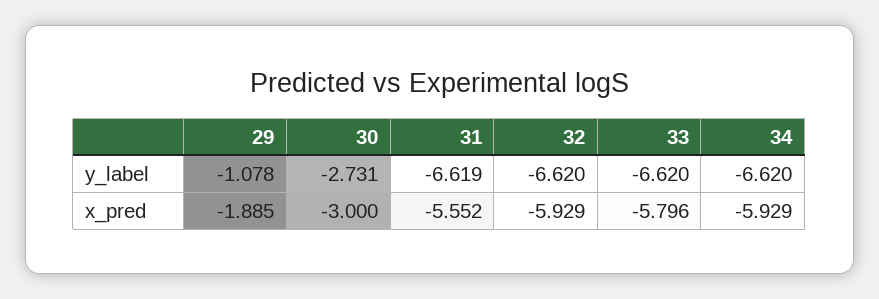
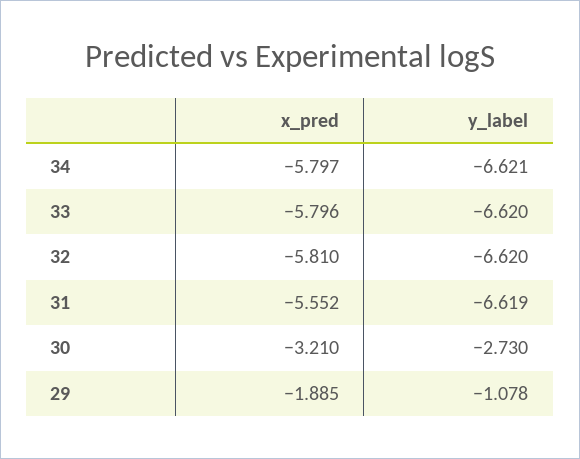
  {
    "29": {
      "y_label": -1.078,
      "x_pred": -1.885
    },
    "30": {
-     "y_label": -2.731,
+     "y_label": -2.73,
-     "x_pred": -3
+     "x_pred": -3.21
    },
    "31": {
      "y_label": -6.619,
      "x_pred": -5.552
    },
    "32": {
      "y_label": -6.62,
-     "x_pred": -5.929
+     "x_pred": -5.81
    },
    "33": {
      "y_label": -6.62,
      "x_pred": -5.796
    },
    "34": {
-     "y_label": -6.62,
+     "y_label": -6.621,
-     "x_pred": -5.929
+     "x_pred": -5.797
    }
  }

